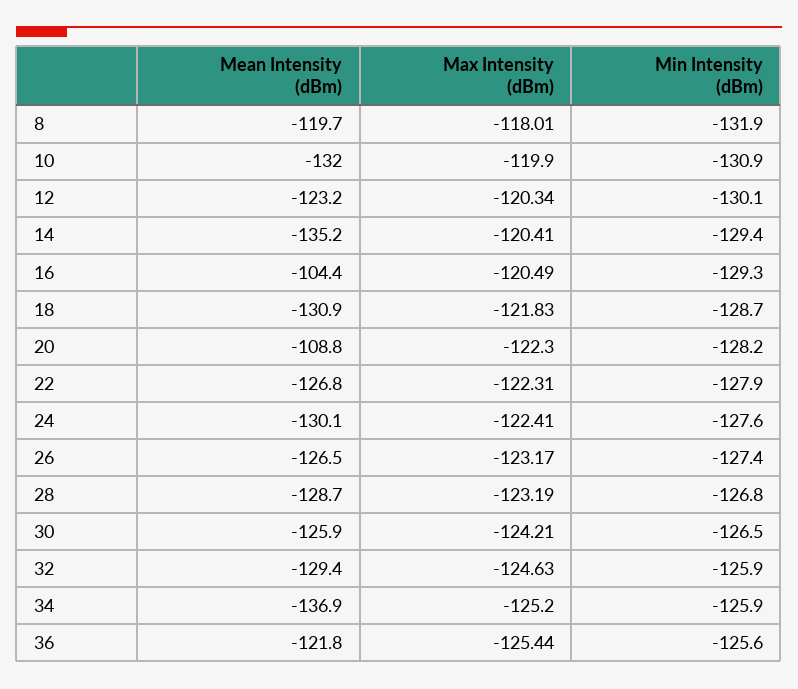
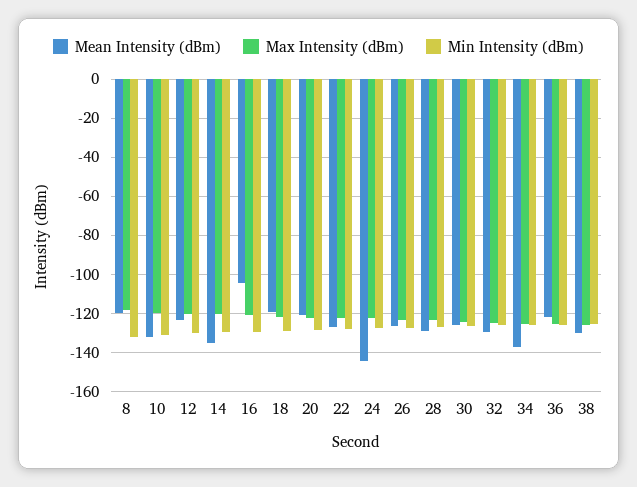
  {
    "Mean Intensity (dBm)": {
      "8": -119.7,
      "10": -132,
      "12": -123.2,
      "14": -135.2,
      "16": -104.4,
-     "18": -130.9,
+     "18": -120,
-     "20": -108.8,
+     "20": -120,
      "22": -126.8,
-     "24": -130.1,
+     "24": -145,
      "26": -126.5,
      "28": -128.7,
      "30": -125.9,
      "32": -129.4,
      "34": -136.9,
-     "36": -121.8
+     "36": -121.8,
+     "38": -130
    },
    "Max Intensity (dBm)": {
      "8": -118.01,
      "10": -119.9,
      "12": -120.34,
      "14": -120.41,
      "16": -120.49,
      "18": -121.83,
      "20": -122.3,
      "22": -122.31,
      "24": -122.41,
      "26": -123.17,
      "28": -123.19,
      "30": -124.21,
      "32": -124.63,
      "34": -125.2,
-     "36": -125.44
+     "36": -125.44,
+     "38": -125
    },
    "Min Intensity (dBm)": {
      "8": -131.9,
      "10": -130.9,
      "12": -130.1,
      "14": -129.4,
      "16": -129.3,
      "18": -128.7,
      "20": -128.2,
      "22": -127.9,
      "24": -127.6,
      "26": -127.4,
      "28": -126.8,
      "30": -126.5,
      "32": -125.9,
      "34": -125.9,
-     "36": -125.6
+     "36": -125.6,
+     "38": -125
    }
  }

